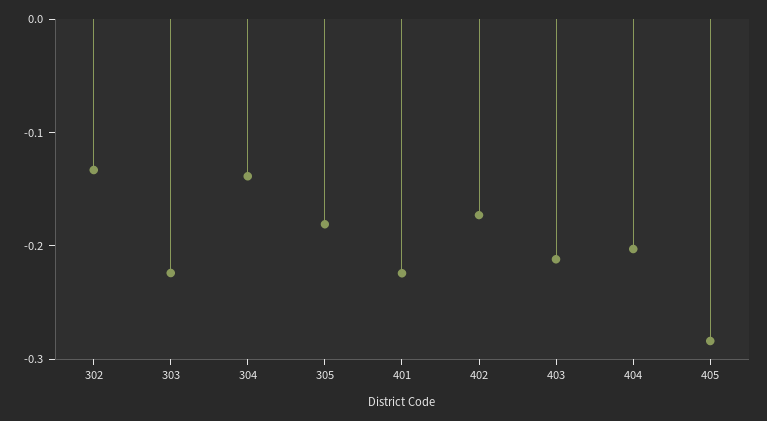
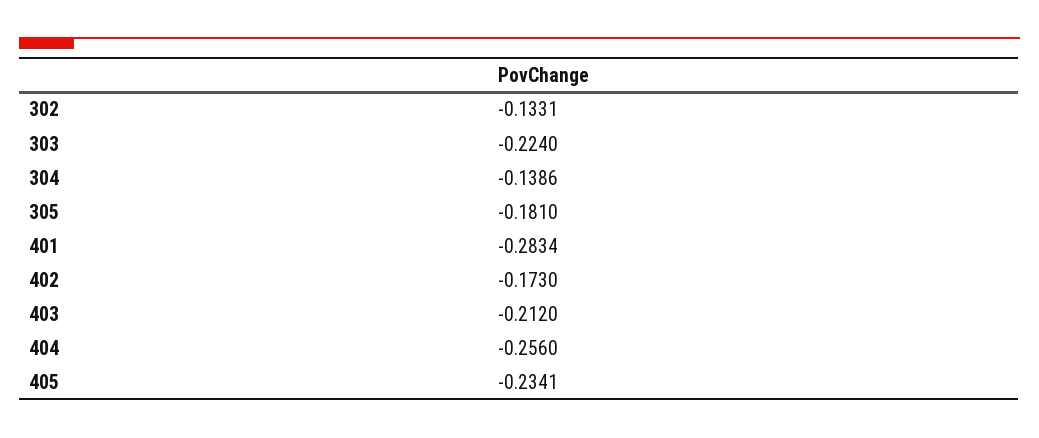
  {
    "302": -0.1331,
    "303": -0.224,
    "304": -0.1386,
    "305": -0.181,
-   "401": -0.22,
+   "401": -0.2834,
    "402": -0.173,
    "403": -0.212,
-   "404": -0.2,
+   "404": -0.256,
-   "405": -0.28
+   "405": -0.2341
  }

